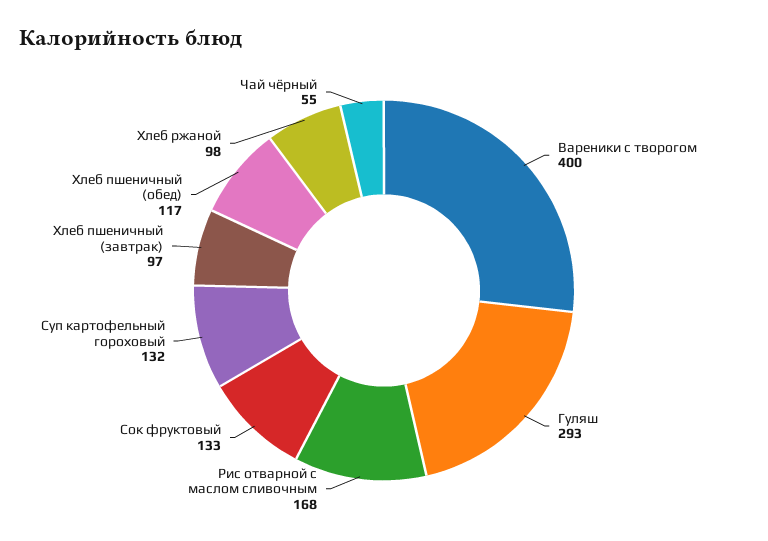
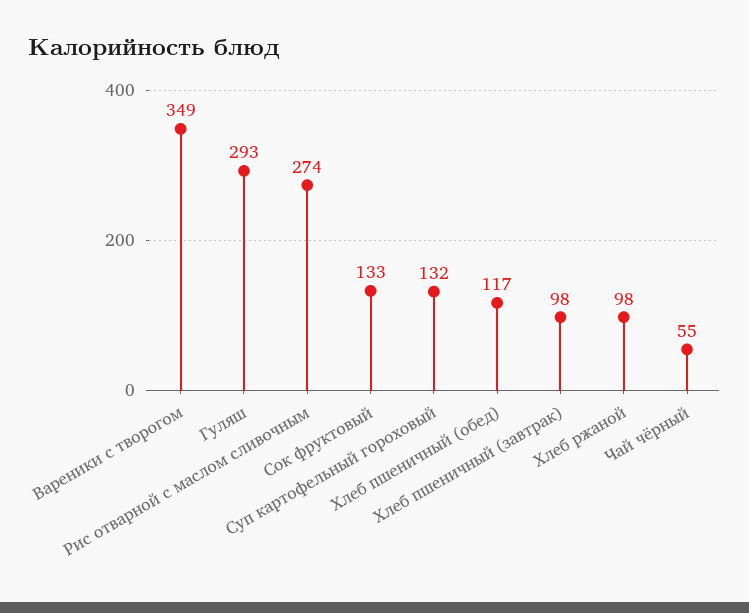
  {
-   "Вареники с творогом": 400,
+   "Вареники с творогом": 349,
    "Гуляш": 293,
-   "Рис отварной с маслом сливочным": 168,
+   "Рис отварной с маслом сливочным": 274,
    "Сок фруктовый": 133,
    "Суп картофельный гороховый": 132,
-   "Хлеб пшеничный (завтрак)": 97,
+   "Хлеб пшеничный (завтрак)": 98,
    "Хлеб пшеничный (обед)": 117,
    "Хлеб ржаной": 98,
    "Чай чёрный": 55
  }

